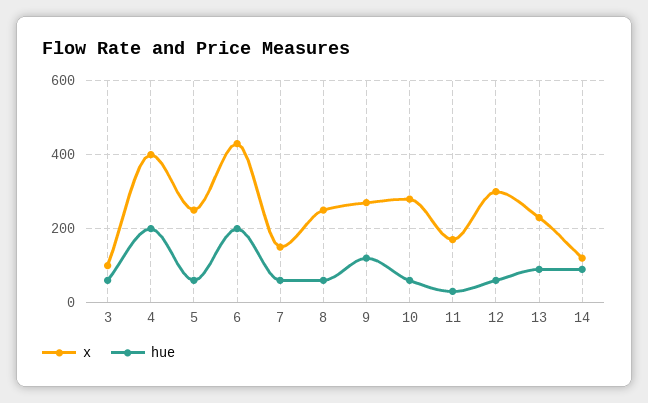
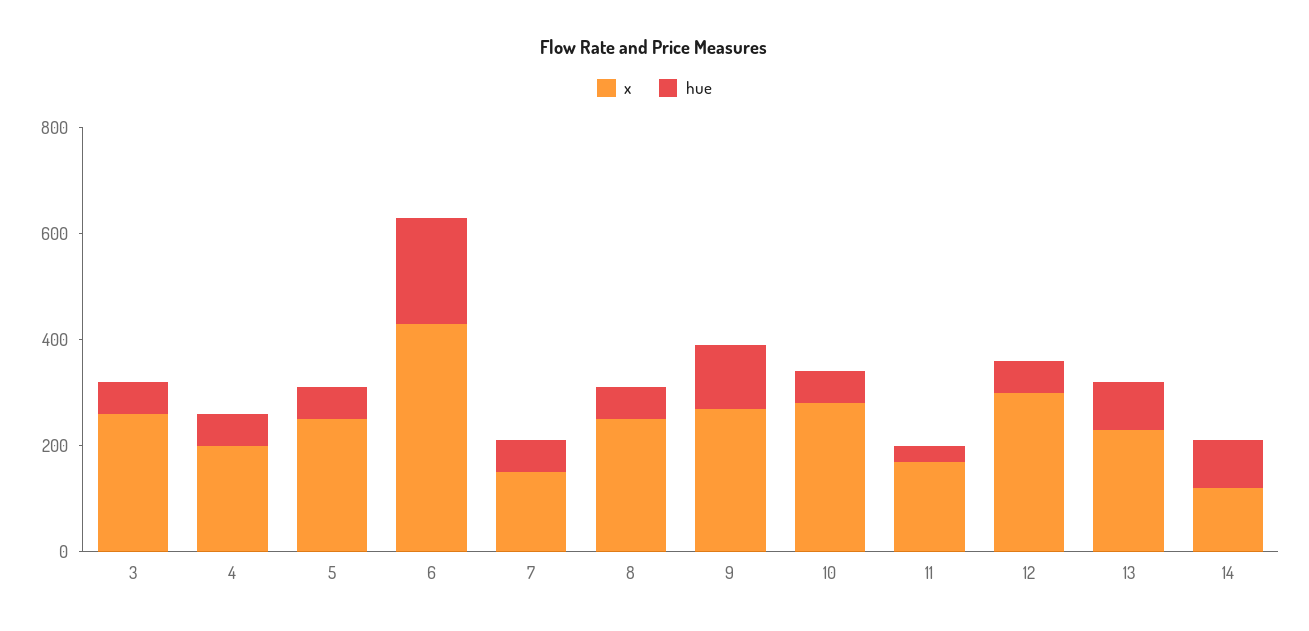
  {
    "x": {
-     "3": 100,
+     "3": 250,
-     "4": 400,
+     "4": 200,
      "5": 260,
      "6": 440,
      "7": 160,
      "8": 260,
      "9": 280,
      "10": 280,
      "11": 180,
      "12": 300,
      "13": 240,
      "14": 120
    },
    "hue": {
      "3": 60,
-     "4": 200,
+     "4": 50,
      "5": 60,
      "6": 200,
      "7": 60,
      "8": 60,
      "9": 120,
      "10": 60,
      "11": 40,
      "12": 60,
      "13": 100,
      "14": 100
    }
  }

